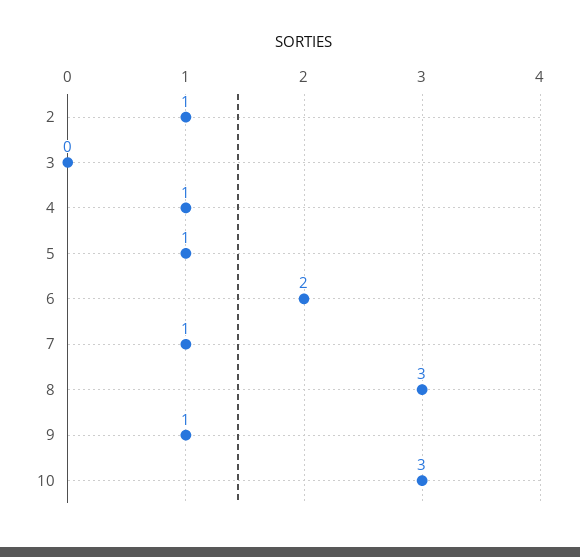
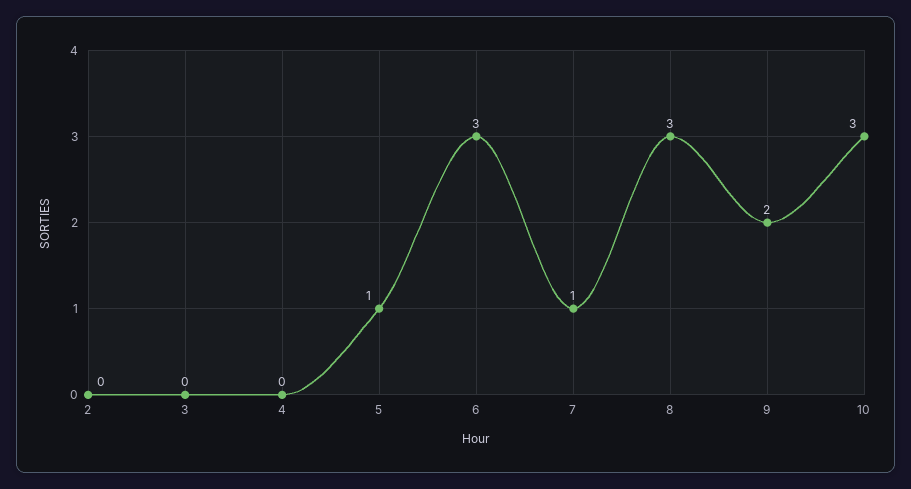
  {
-   "2": 1,
+   "2": 0,
    "3": 0,
-   "4": 1,
+   "4": 0,
    "5": 1,
-   "6": 2,
+   "6": 3,
    "7": 1,
    "8": 3,
-   "9": 1,
+   "9": 2,
    "10": 3
  }

